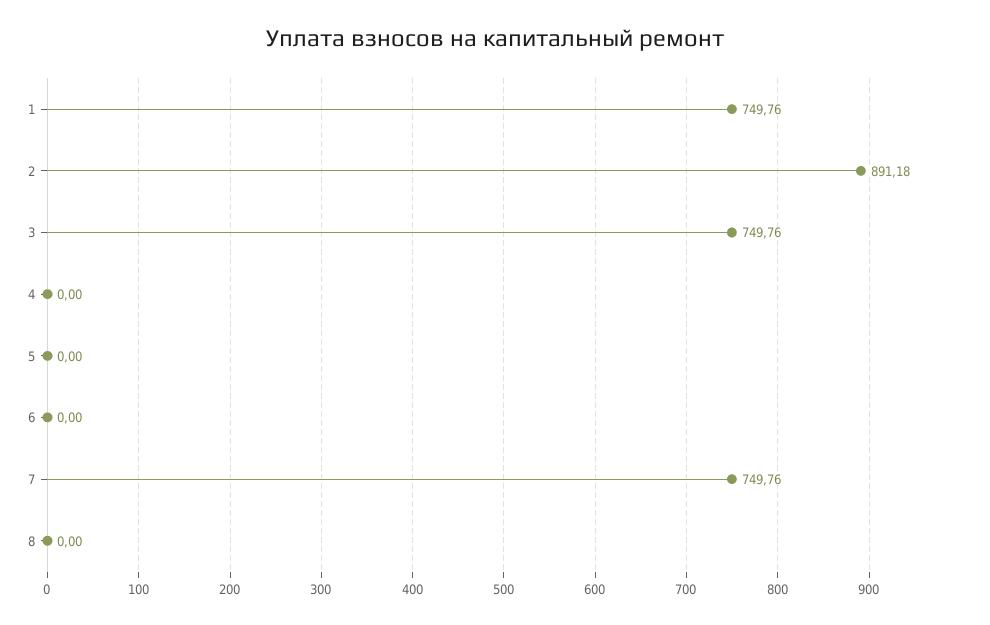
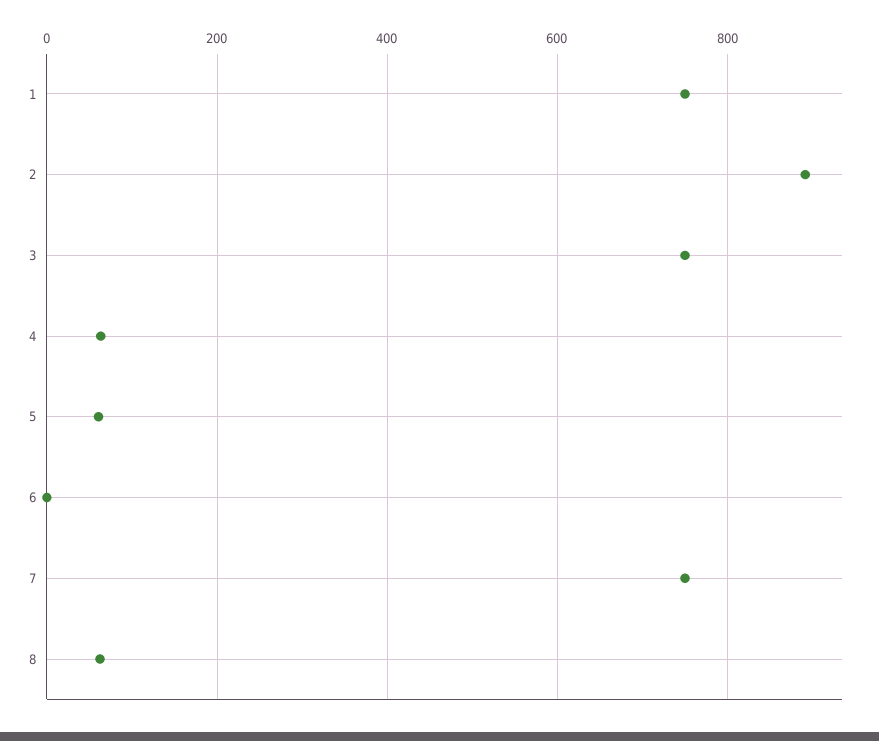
  {
    "1": 749.76,
    "2": 891.18,
    "3": 749.76,
-   "4": 0,
+   "4": 60,
-   "5": 0,
+   "5": 60,
    "6": 0,
    "7": 749.76,
-   "8": 0
+   "8": 60
  }

